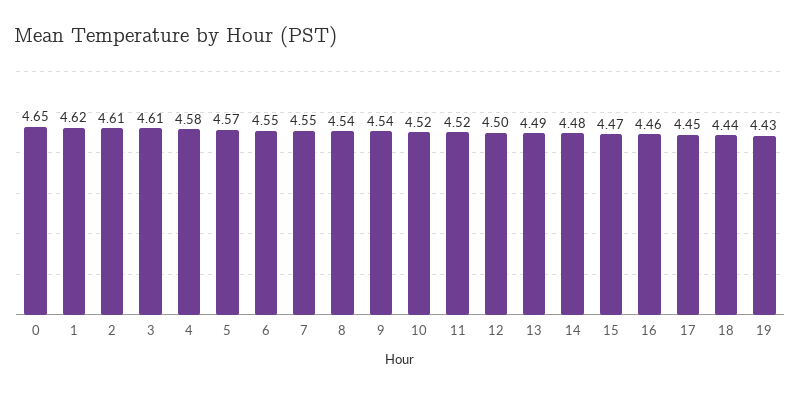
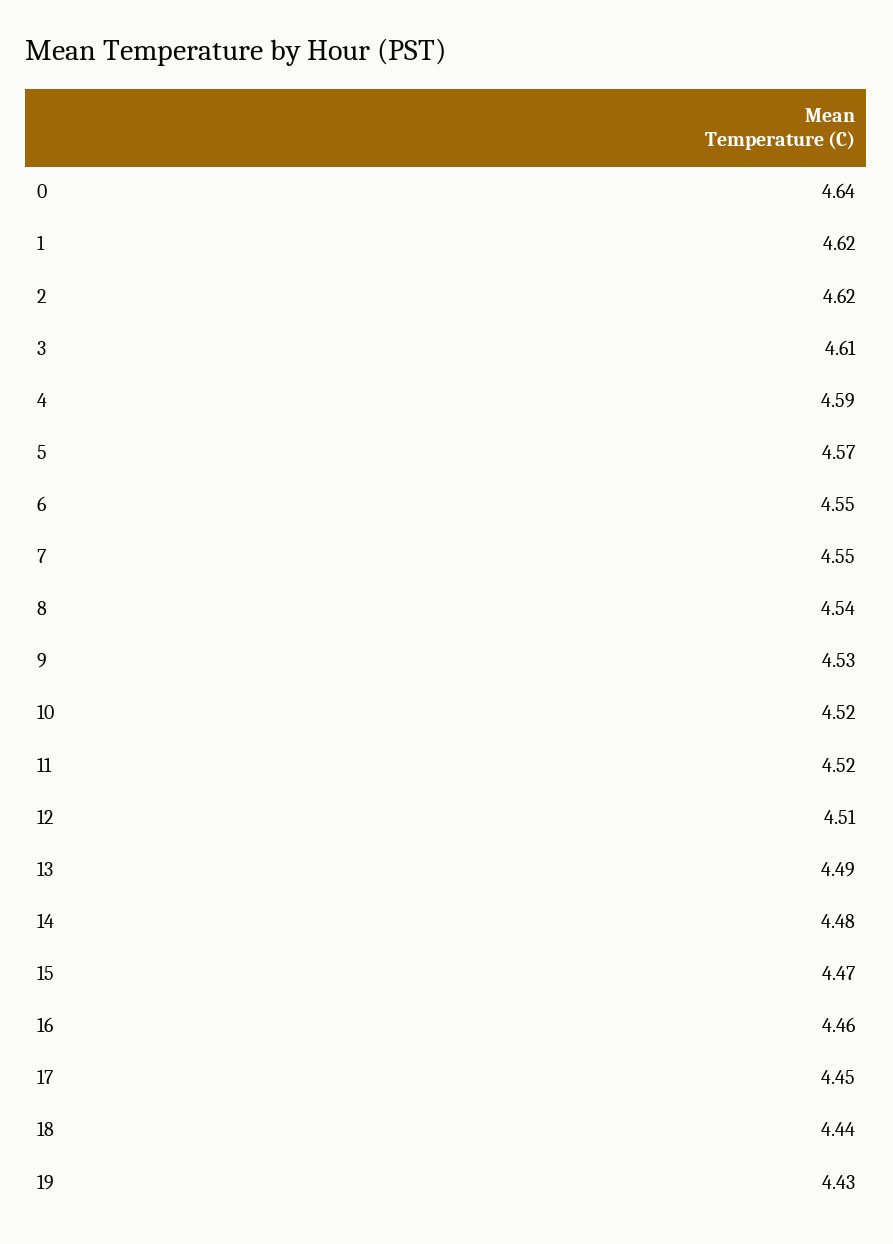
  {
-   "0": 4.65,
+   "0": 4.64,
    "1": 4.62,
-   "2": 4.61,
+   "2": 4.62,
    "3": 4.61,
-   "4": 4.58,
+   "4": 4.59,
    "5": 4.57,
    "6": 4.55,
    "7": 4.55,
    "8": 4.54,
-   "9": 4.54,
+   "9": 4.53,
    "10": 4.52,
    "11": 4.52,
-   "12": 4.5,
+   "12": 4.51,
    "13": 4.49,
    "14": 4.48,
    "15": 4.47,
    "16": 4.46,
    "17": 4.45,
    "18": 4.44,
    "19": 4.43
  }

